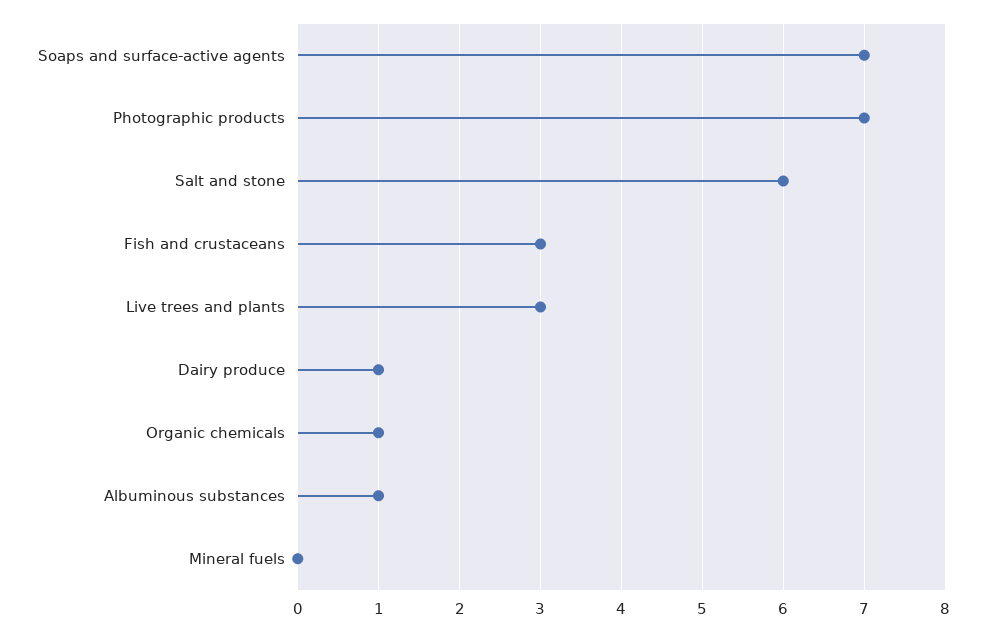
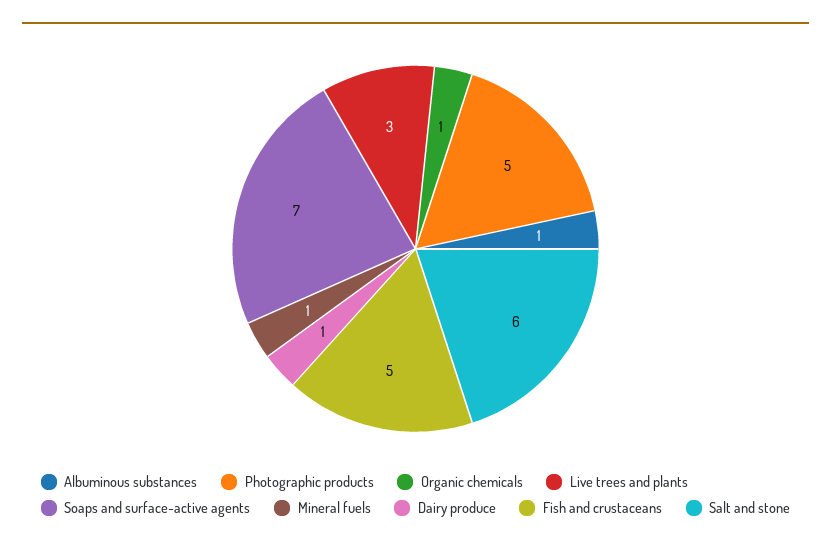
  {
    "Soaps and surface-active agents": 7,
-   "Photographic products": 7,
+   "Photographic products": 5,
    "Salt and stone": 6,
-   "Fish and crustaceans": 3,
+   "Fish and crustaceans": 5,
    "Live trees and plants": 3,
    "Dairy produce": 1,
    "Organic chemicals": 1,
    "Albuminous substances": 1,
-   "Mineral fuels": 0
+   "Mineral fuels": 1
  }

